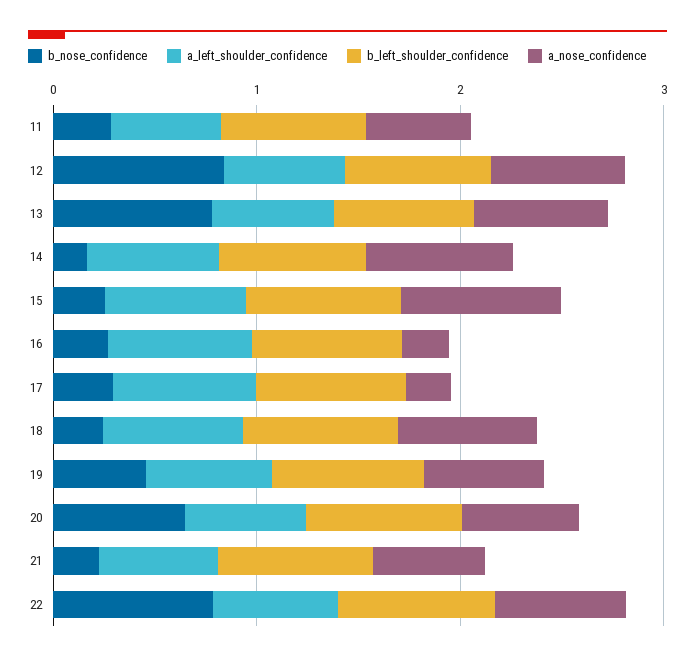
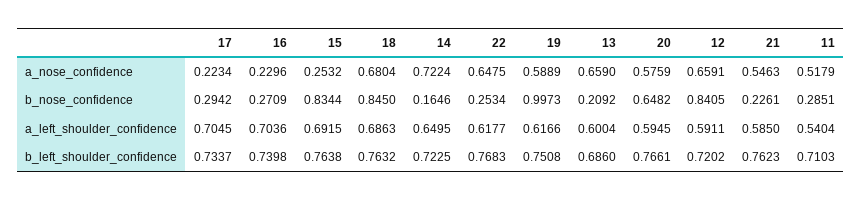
  {
    "b_nose_confidence": {
      "11": 0.2851,
      "12": 0.8405,
-     "13": 0.8,
+     "13": 0.2092,
      "14": 0.1646,
-     "15": 0.2,
+     "15": 0.8344,
      "16": 0.2709,
      "17": 0.2942,
-     "18": 0.2,
+     "18": 0.845,
-     "19": 0.4,
+     "19": 0.9973,
      "20": 0.6482,
      "21": 0.2261,
-     "22": 0.8
+     "22": 0.2534
    },
    "a_left_shoulder_confidence": {
      "11": 0.5404,
      "12": 0.5911,
      "13": 0.6004,
      "14": 0.6495,
      "15": 0.6915,
      "16": 0.7036,
      "17": 0.7045,
      "18": 0.6863,
      "19": 0.6166,
      "20": 0.5945,
      "21": 0.585,
      "22": 0.6177
    },
    "b_left_shoulder_confidence": {
      "11": 0.7103,
      "12": 0.7202,
      "13": 0.686,
      "14": 0.7225,
      "15": 0.7638,
      "16": 0.7398,
      "17": 0.7337,
      "18": 0.7632,
      "19": 0.7508,
      "20": 0.7661,
      "21": 0.7623,
      "22": 0.7683
    },
    "a_nose_confidence": {
      "11": 0.5179,
      "12": 0.6591,
      "13": 0.659,
      "14": 0.7224,
-     "15": 0.8,
+     "15": 0.2532,
      "16": 0.2296,
      "17": 0.2234,
      "18": 0.6804,
      "19": 0.5889,
      "20": 0.5759,
      "21": 0.5463,
      "22": 0.6475
    }
  }

